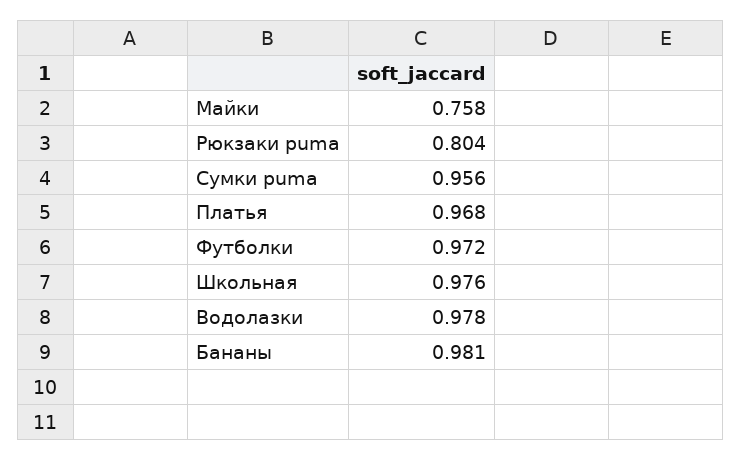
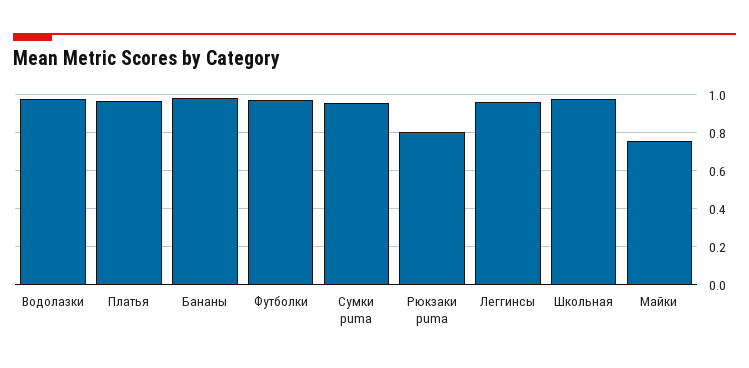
  {
    "Майки": 0.758,
    "Рюкзаки puma": 0.804,
    "Сумки puma": 0.956,
    "Платья": 0.968,
    "Футболки": 0.972,
    "Школьная": 0.976,
    "Водолазки": 0.978,
-   "Бананы": 0.981
+   "Бананы": 0.981,
+   "Леггинсы": 0.95
  }

